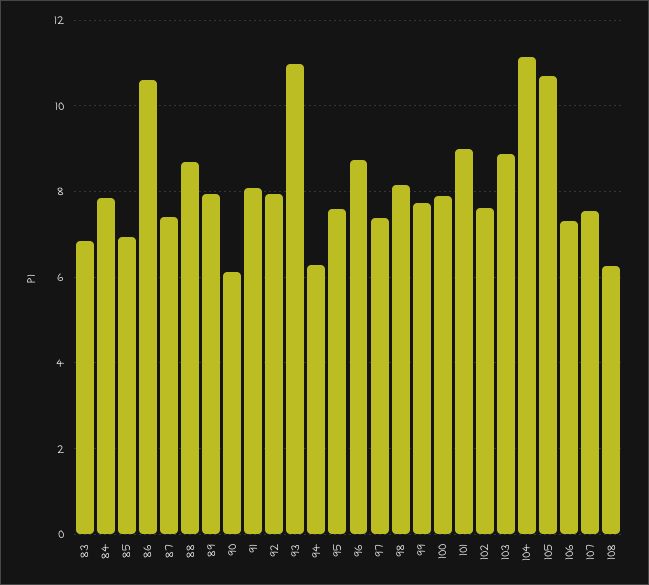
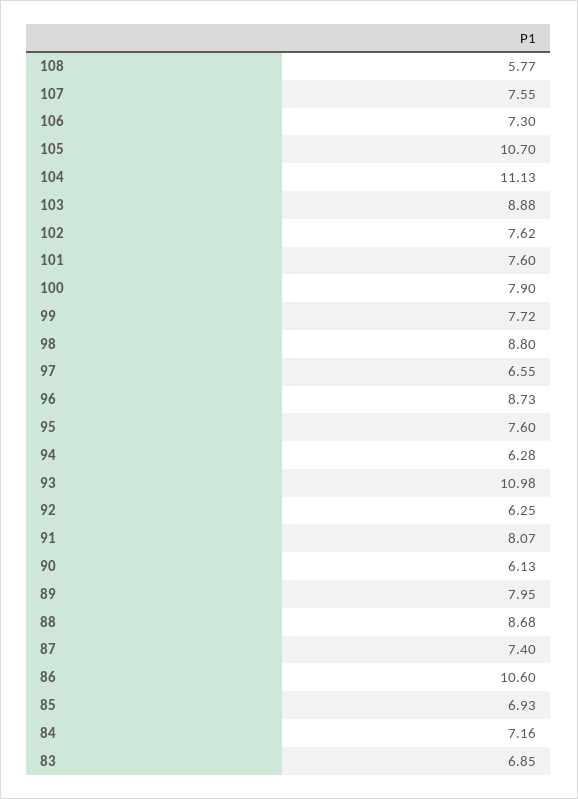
  {
    "83": 6.85,
-   "84": 7.8,
+   "84": 7.16,
    "85": 6.93,
    "86": 10.6,
    "87": 7.4,
    "88": 8.68,
    "89": 7.95,
    "90": 6.13,
    "91": 8.07,
-   "92": 8,
+   "92": 6.25,
    "93": 10.98,
    "94": 6.28,
    "95": 7.6,
    "96": 8.73,
-   "97": 7.4,
+   "97": 6.55,
-   "98": 8.2,
+   "98": 8.8,
    "99": 7.72,
    "100": 7.9,
-   "101": 9,
+   "101": 7.6,
    "102": 7.62,
    "103": 8.88,
    "104": 11.13,
    "105": 10.7,
    "106": 7.3,
    "107": 7.55,
-   "108": 6.2
+   "108": 5.77
  }

